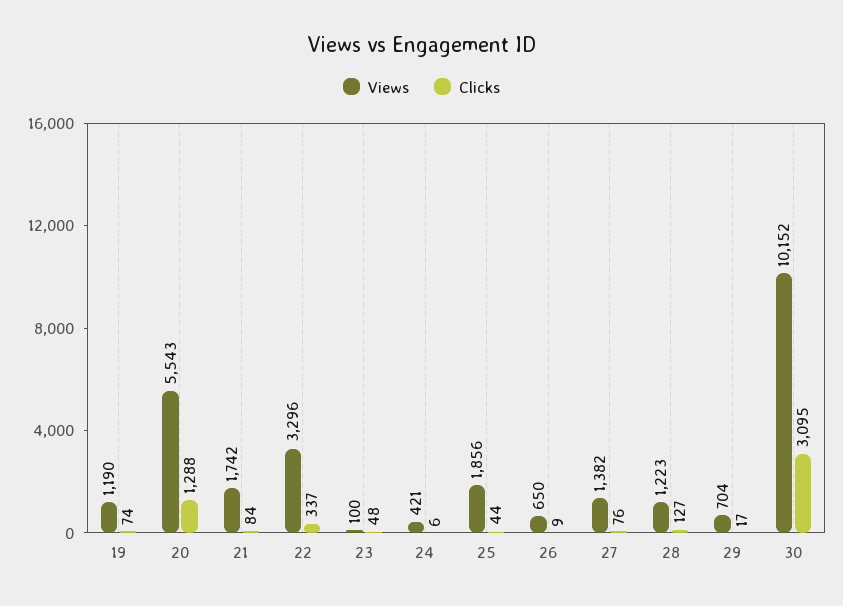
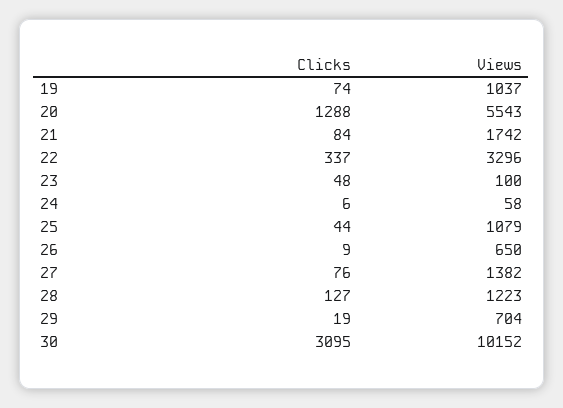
  {
    "Views": {
-     "19": 1190,
+     "19": 1037,
      "20": 5543,
      "21": 1742,
      "22": 3296,
      "23": 100,
-     "24": 421,
+     "24": 58,
-     "25": 1856,
+     "25": 1079,
      "26": 650,
      "27": 1382,
      "28": 1223,
      "29": 704,
      "30": 10152
    },
    "Clicks": {
      "19": 74,
      "20": 1288,
      "21": 84,
      "22": 337,
      "23": 48,
      "24": 6,
      "25": 44,
      "26": 9,
      "27": 76,
      "28": 127,
-     "29": 17,
+     "29": 19,
      "30": 3095
    }
  }

